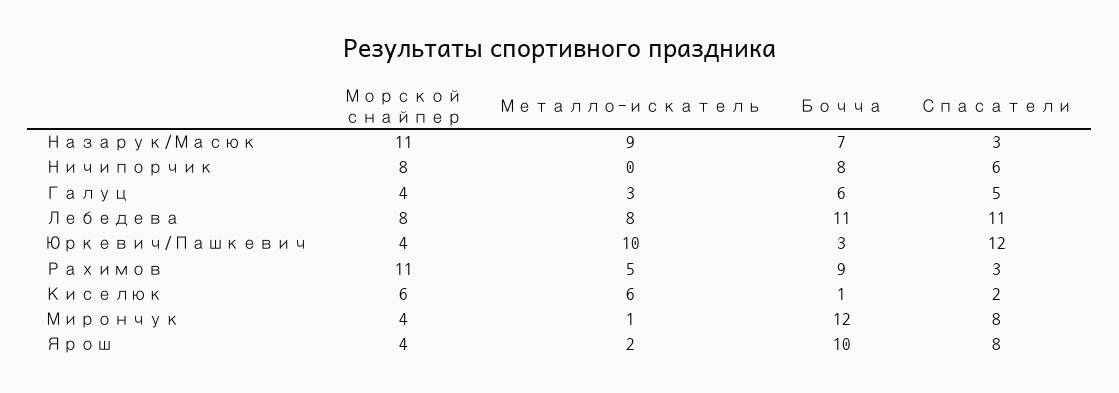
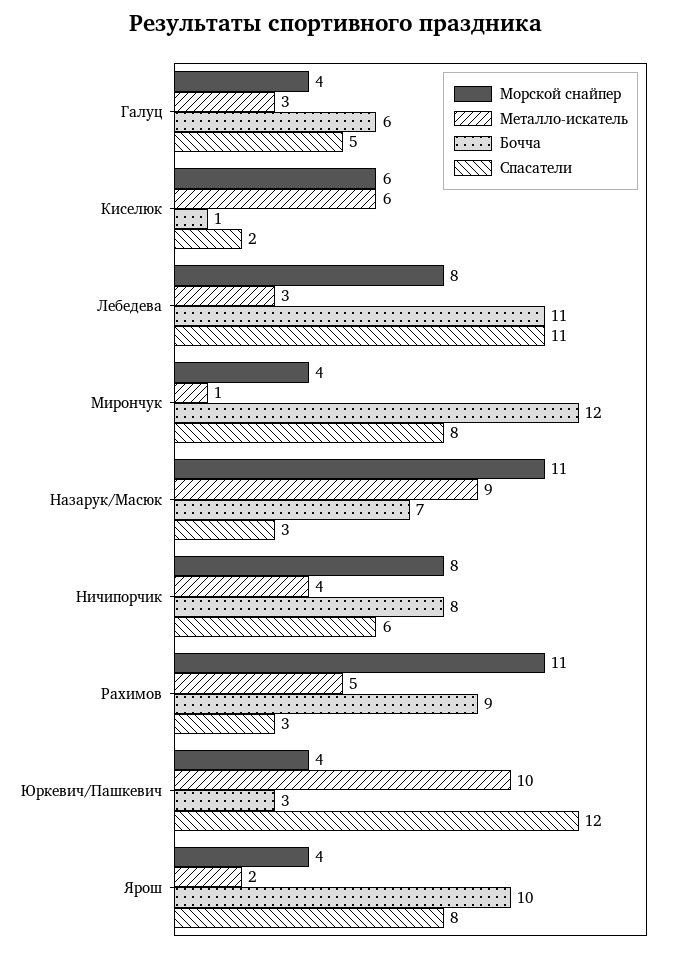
  {
    "Морской снайпер": {
      "Назарук/Масюк": 11,
      "Ничипорчик": 8,
      "Галуц": 4,
      "Лебедева": 8,
      "Юркевич/Пашкевич": 4,
      "Рахимов": 11,
      "Киселюк": 6,
      "Мирончук": 4,
      "Ярош": 4
    },
    "Металло-искатель": {
      "Назарук/Масюк": 9,
-     "Ничипорчик": 0,
+     "Ничипорчик": 4,
      "Галуц": 3,
-     "Лебедева": 8,
+     "Лебедева": 3,
      "Юркевич/Пашкевич": 10,
      "Рахимов": 5,
      "Киселюк": 6,
      "Мирончук": 1,
      "Ярош": 2
    },
    "Бочча": {
      "Назарук/Масюк": 7,
      "Ничипорчик": 8,
      "Галуц": 6,
      "Лебедева": 11,
      "Юркевич/Пашкевич": 3,
      "Рахимов": 9,
      "Киселюк": 1,
      "Мирончук": 12,
      "Ярош": 10
    },
    "Спасатели": {
      "Назарук/Масюк": 3,
      "Ничипорчик": 6,
      "Галуц": 5,
      "Лебедева": 11,
      "Юркевич/Пашкевич": 12,
      "Рахимов": 3,
      "Киселюк": 2,
      "Мирончук": 8,
      "Ярош": 8
    }
  }

